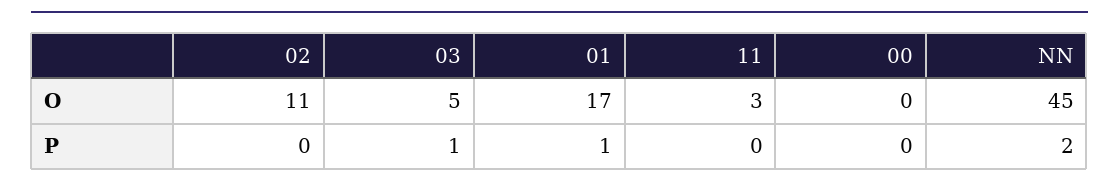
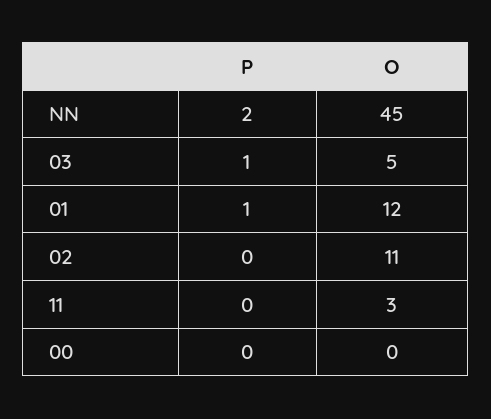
  {
    "02": {
      "O": 11,
      "P": 0
    },
    "03": {
      "O": 5,
      "P": 1
    },
    "01": {
-     "O": 17,
+     "O": 12,
      "P": 1
    },
    "11": {
      "O": 3,
      "P": 0
    },
    "00": {
      "O": 0,
      "P": 0
    },
    "NN": {
      "O": 45,
      "P": 2
    }
  }

